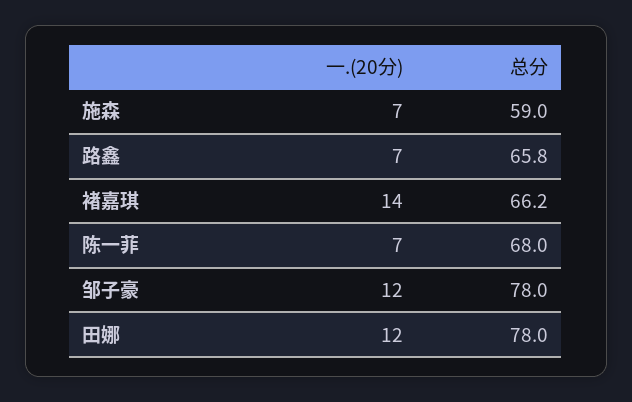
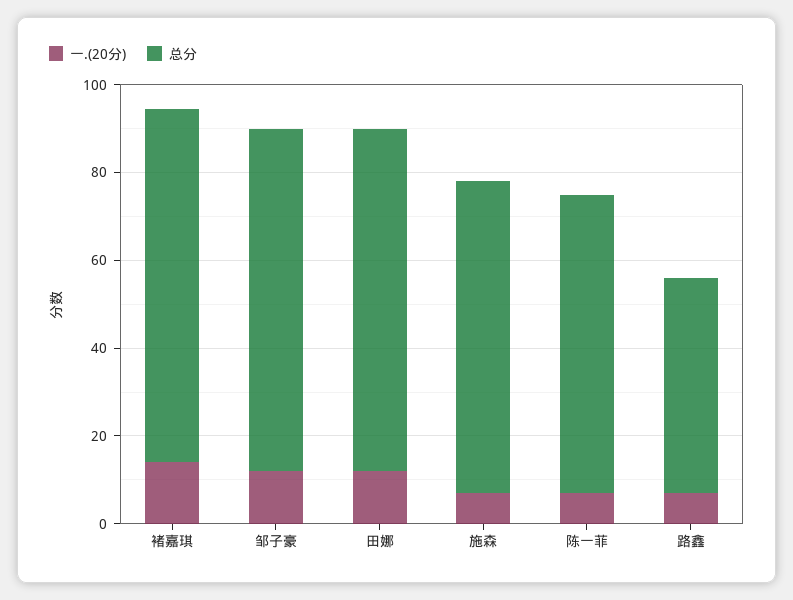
  {
    "一.(20分)": {
      "施森": 7,
      "路鑫": 7,
      "褚嘉琪": 14,
      "陈一菲": 7,
      "邹子豪": 12,
      "田娜": 12
    },
    "总分": {
-     "施森": 59,
+     "施森": 70,
-     "路鑫": 65.8,
+     "路鑫": 50,
-     "褚嘉琪": 66.2,
+     "褚嘉琪": 80,
      "陈一菲": 68,
      "邹子豪": 78,
      "田娜": 78
    }
  }

